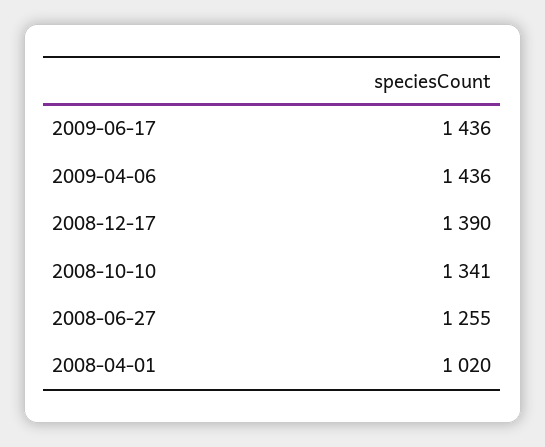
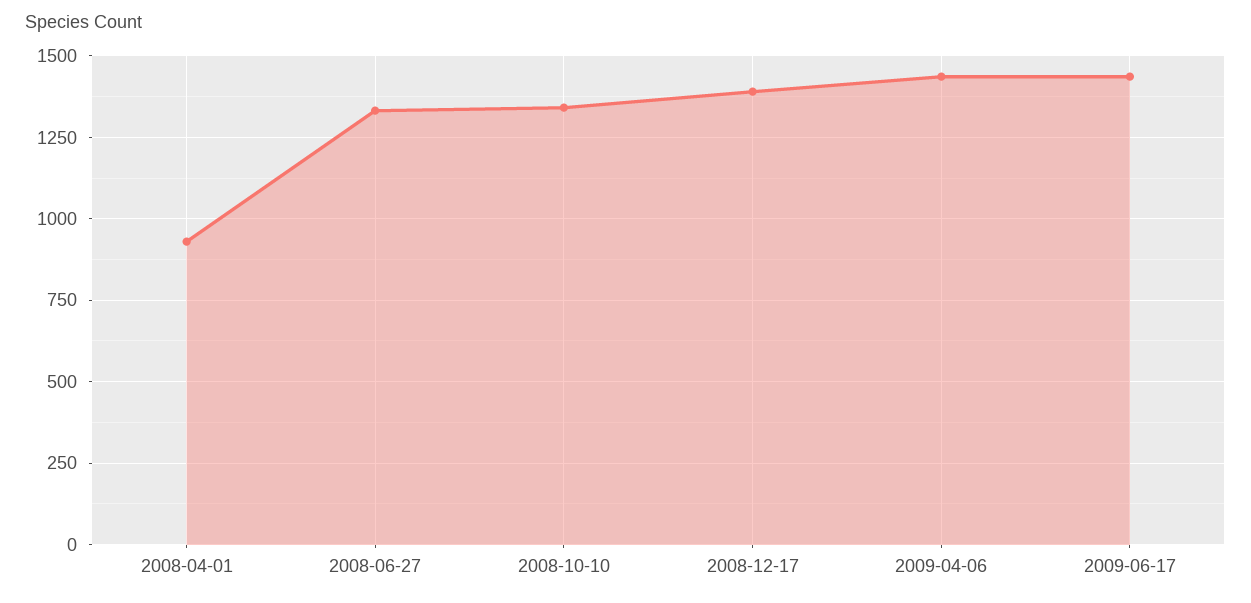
  {
    "2009-06-17": 1436,
    "2009-04-06": 1436,
    "2008-12-17": 1390,
    "2008-10-10": 1341,
-   "2008-06-27": 1255,
+   "2008-06-27": 1325,
-   "2008-04-01": 1020
+   "2008-04-01": 925
  }

